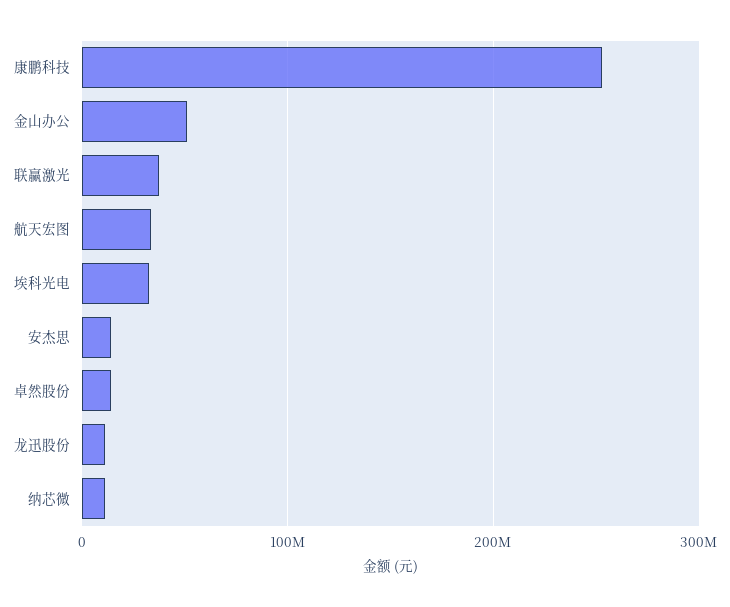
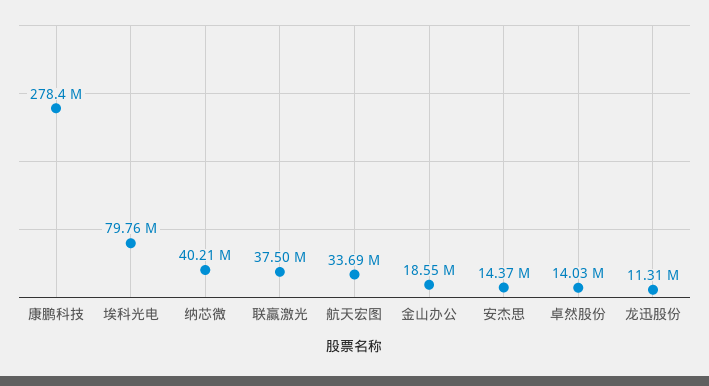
  {
-   "康鹏科技": 250000000,
+   "康鹏科技": 278400000,
-   "金山办公": 50000000,
+   "金山办公": 18550000,
    "联赢激光": 37500000,
    "航天宏图": 33690000,
-   "埃科光电": 30000000,
+   "埃科光电": 79760000,
    "安杰思": 14370000,
    "卓然股份": 14030000,
    "龙迅股份": 11310000,
-   "纳芯微": 10000000
+   "纳芯微": 40210000
  }

